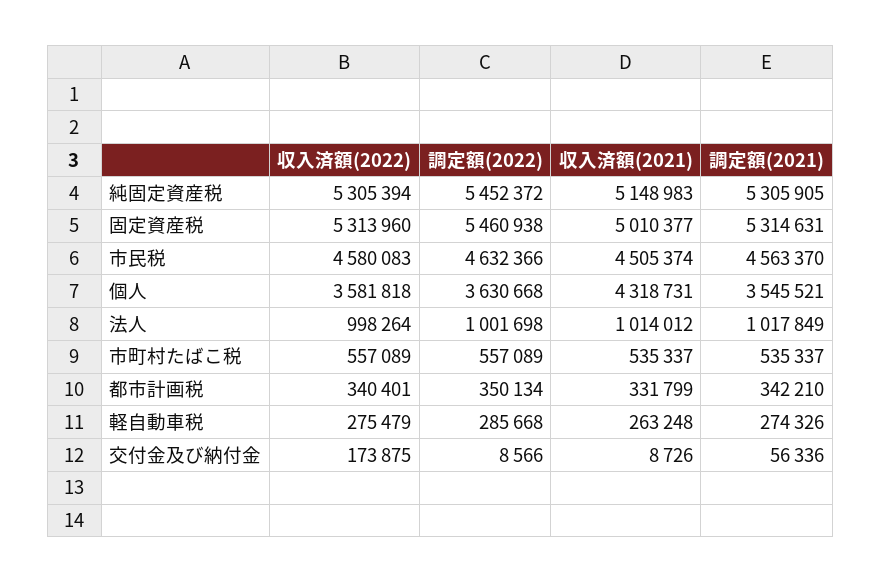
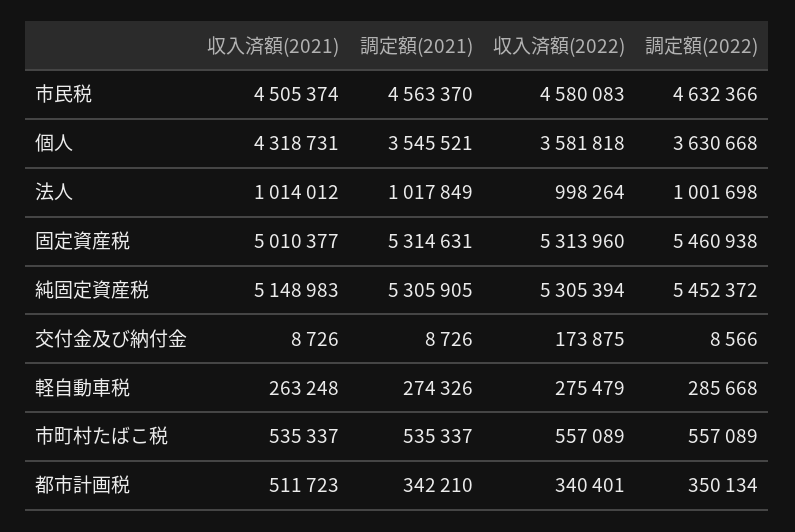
  {
    "収入済額(2022)": {
      "純固定資産税": 5305394,
      "固定資産税": 5313960,
      "市民税": 4580083,
      "個人": 3581818,
      "法人": 998264,
      "市町村たばこ税": 557089,
      "都市計画税": 340401,
      "軽自動車税": 275479,
      "交付金及び納付金": 173875
    },
    "調定額(2022)": {
      "純固定資産税": 5452372,
      "固定資産税": 5460938,
      "市民税": 4632366,
      "個人": 3630668,
      "法人": 1001698,
      "市町村たばこ税": 557089,
      "都市計画税": 350134,
      "軽自動車税": 285668,
      "交付金及び納付金": 8566
    },
    "収入済額(2021)": {
      "純固定資産税": 5148983,
      "固定資産税": 5010377,
      "市民税": 4505374,
      "個人": 4318731,
      "法人": 1014012,
      "市町村たばこ税": 535337,
-     "都市計画税": 331799,
+     "都市計画税": 511723,
      "軽自動車税": 263248,
      "交付金及び納付金": 8726
    },
    "調定額(2021)": {
      "純固定資産税": 5305905,
      "固定資産税": 5314631,
      "市民税": 4563370,
      "個人": 3545521,
      "法人": 1017849,
      "市町村たばこ税": 535337,
      "都市計画税": 342210,
      "軽自動車税": 274326,
-     "交付金及び納付金": 56336
+     "交付金及び納付金": 8726
    }
  }

